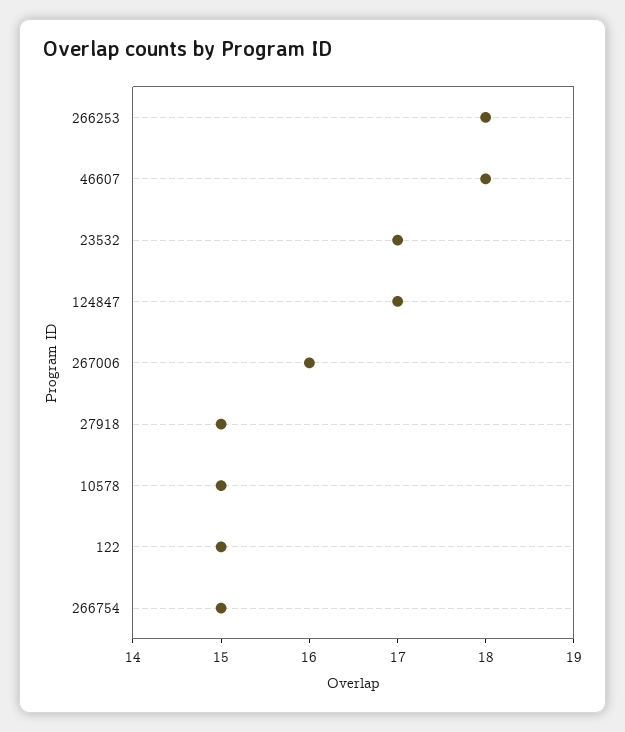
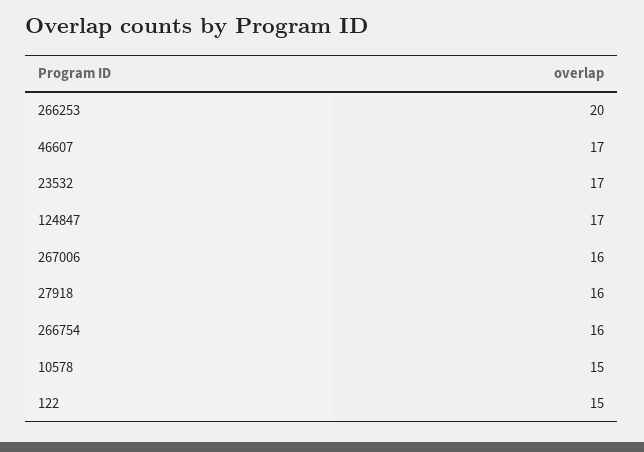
  {
-   "266253": 18,
+   "266253": 20,
-   "46607": 18,
+   "46607": 17,
    "23532": 17,
    "124847": 17,
    "267006": 16,
-   "27918": 15,
+   "27918": 16,
    "10578": 15,
    "122": 15,
-   "266754": 15
+   "266754": 16
  }

